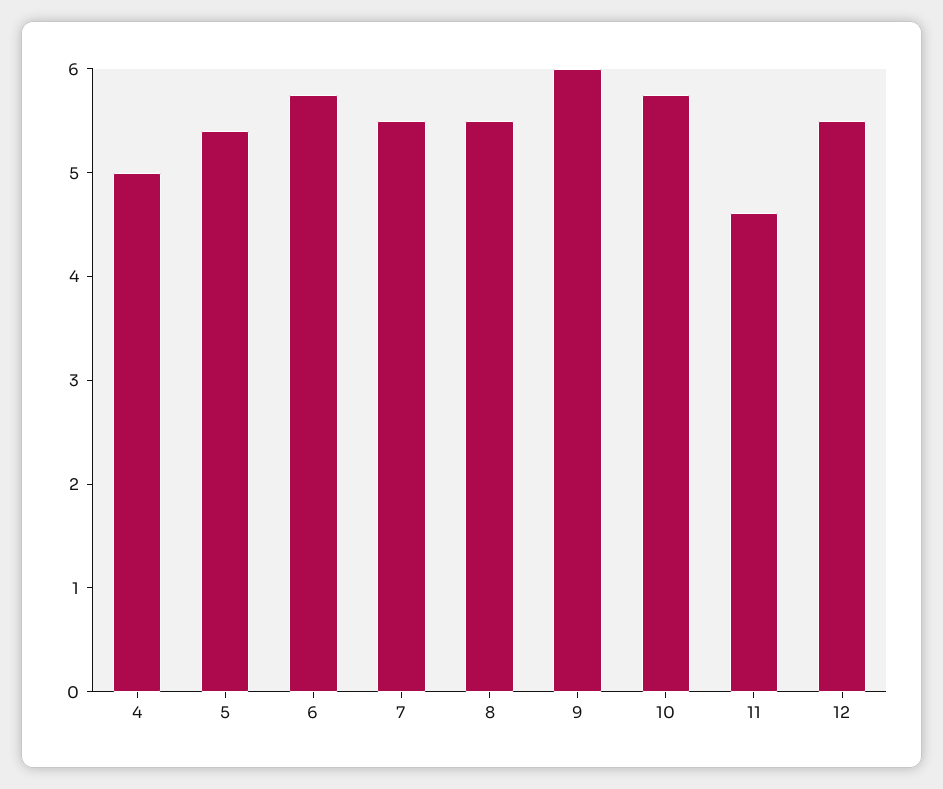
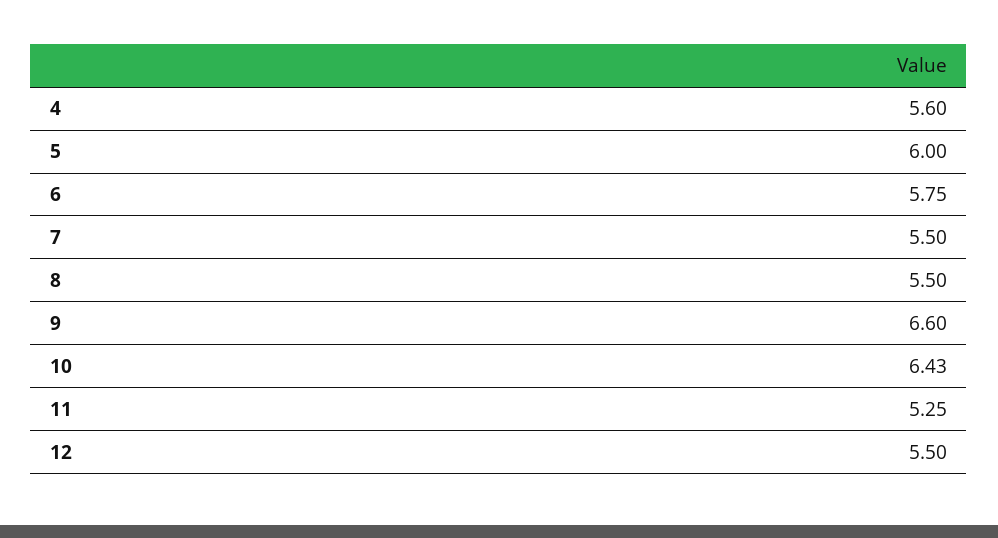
  {
-   "4": 5,
+   "4": 5.6,
-   "5": 5.4,
+   "5": 6,
    "6": 5.75,
    "7": 5.5,
    "8": 5.5,
-   "9": 6,
+   "9": 6.6,
-   "10": 5.8,
+   "10": 6.43,
-   "11": 4.6,
+   "11": 5.25,
    "12": 5.5
  }

